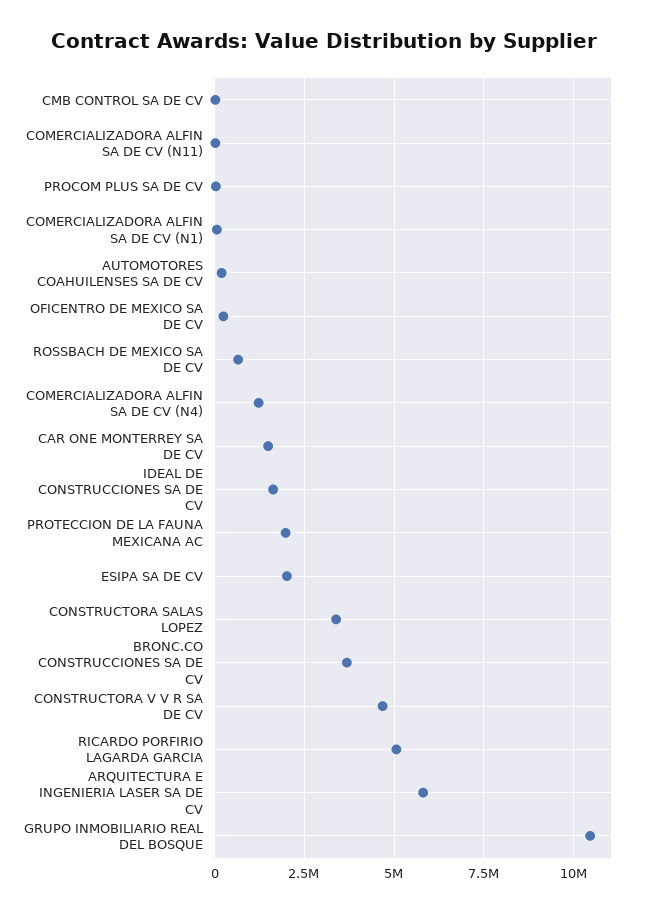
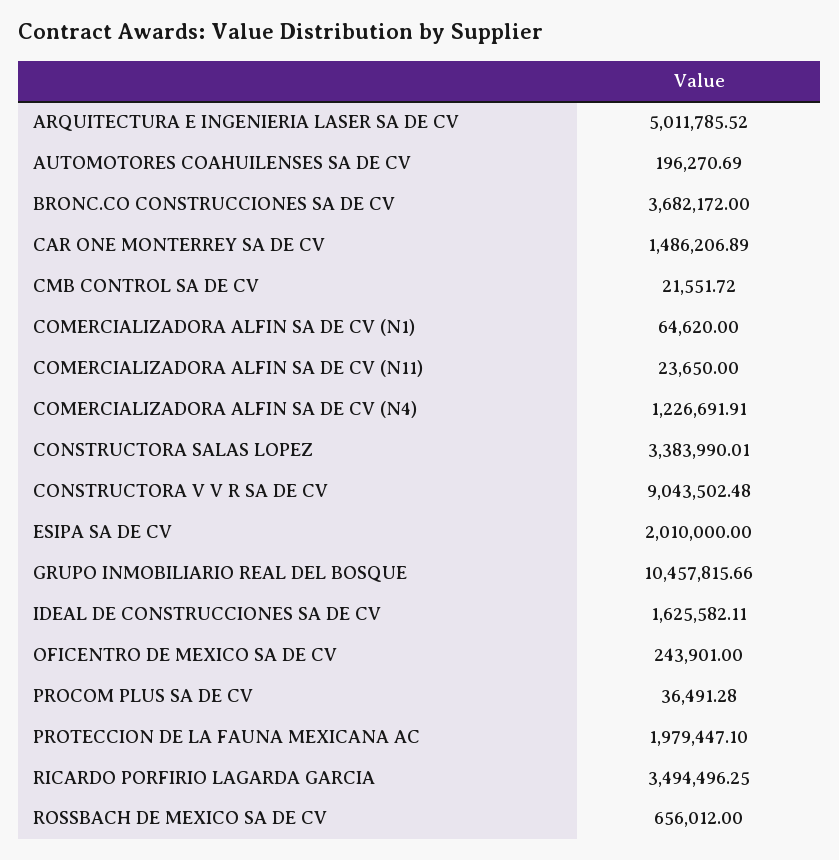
  {
    "CMB CONTROL SA DE CV": 21551.72,
    "COMERCIALIZADORA ALFIN SA DE CV (N11)": 23650,
    "PROCOM PLUS SA DE CV": 36491.28,
    "COMERCIALIZADORA ALFIN SA DE CV (N1)": 64620,
    "AUTOMOTORES COAHUILENSES SA DE CV": 196270.69,
    "OFICENTRO DE MEXICO SA DE CV": 243901,
    "ROSSBACH DE MEXICO SA DE CV": 656012,
    "COMERCIALIZADORA ALFIN SA DE CV (N4)": 1226691.91,
    "CAR ONE MONTERREY SA DE CV": 1486206.89,
    "IDEAL DE CONSTRUCCIONES SA DE CV": 1625582.11,
    "PROTECCION DE LA FAUNA MEXICANA AC": 1979447.1,
    "ESIPA SA DE CV": 2010000,
    "CONSTRUCTORA SALAS LOPEZ": 3383990.01,
    "BRONC.CO CONSTRUCCIONES SA DE CV": 3682172,
-   "CONSTRUCTORA V V R SA DE CV": 4750000,
+   "CONSTRUCTORA V V R SA DE CV": 9043502.48,
-   "RICARDO PORFIRIO LAGARDA GARCIA": 5000000,
+   "RICARDO PORFIRIO LAGARDA GARCIA": 3494496.25,
-   "ARQUITECTURA E INGENIERIA LASER SA DE CV": 5750000,
+   "ARQUITECTURA E INGENIERIA LASER SA DE CV": 5011785.52,
    "GRUPO INMOBILIARIO REAL DEL BOSQUE": 10457815.66
  }

